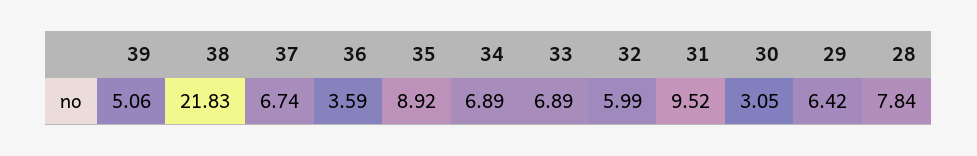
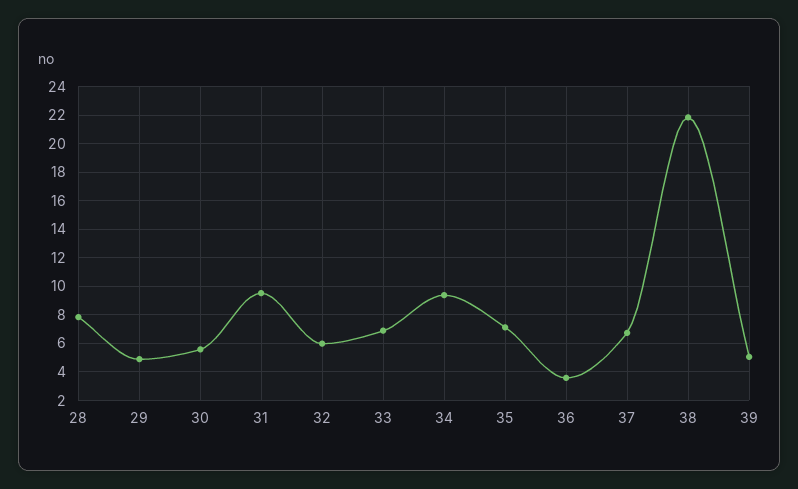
  {
    "39": 5.06,
    "38": 21.83,
    "37": 6.74,
    "36": 3.59,
-   "35": 8.92,
+   "35": 7,
-   "34": 6.89,
+   "34": 9.5,
    "33": 6.89,
    "32": 5.99,
    "31": 9.52,
-   "30": 3.05,
+   "30": 5.5,
-   "29": 6.42,
+   "29": 5,
    "28": 7.84
  }

